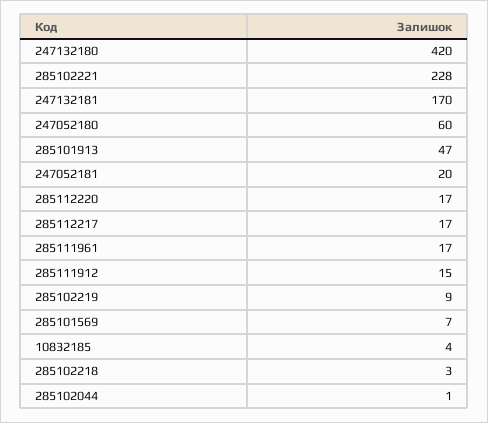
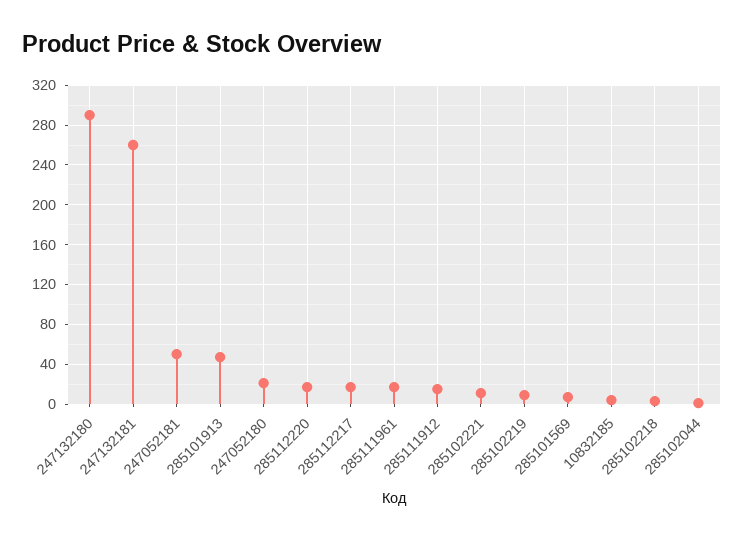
  {
-   "247132180": 420,
+   "247132180": 290,
-   "285102221": 228,
+   "285102221": 10,
-   "247132181": 170,
+   "247132181": 260,
-   "247052180": 60,
+   "247052180": 20,
    "285101913": 47,
-   "247052181": 20,
+   "247052181": 50,
    "285112220": 17,
    "285112217": 17,
    "285111961": 17,
    "285111912": 15,
    "285102219": 9,
    "285101569": 7,
    "10832185": 4,
    "285102218": 3,
    "285102044": 1
  }

